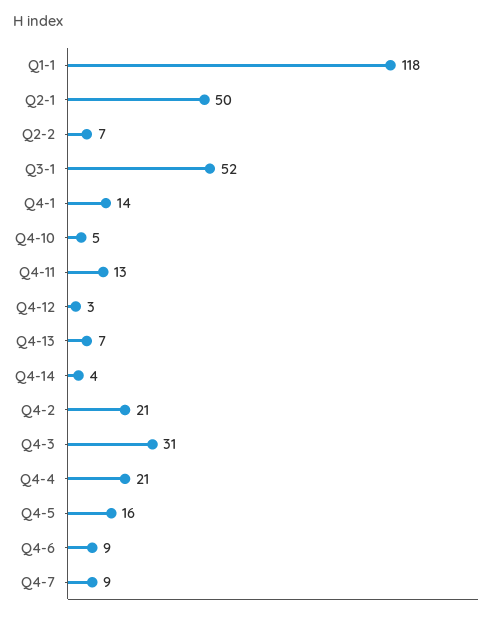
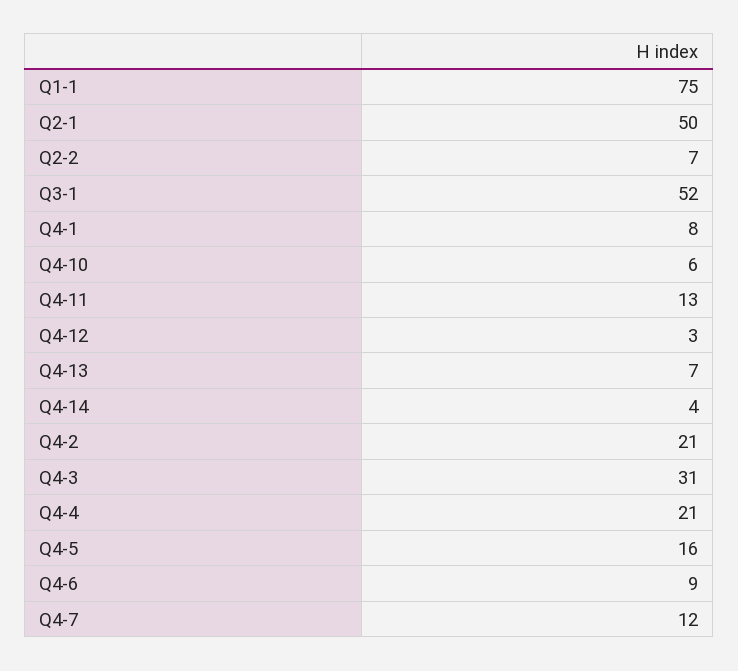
  {
-   "Q1-1": 118,
+   "Q1-1": 75,
    "Q2-1": 50,
    "Q2-2": 7,
    "Q3-1": 52,
-   "Q4-1": 14,
+   "Q4-1": 8,
-   "Q4-10": 5,
+   "Q4-10": 6,
    "Q4-11": 13,
    "Q4-12": 3,
    "Q4-13": 7,
    "Q4-14": 4,
    "Q4-2": 21,
    "Q4-3": 31,
    "Q4-4": 21,
    "Q4-5": 16,
    "Q4-6": 9,
-   "Q4-7": 9
+   "Q4-7": 12
  }

